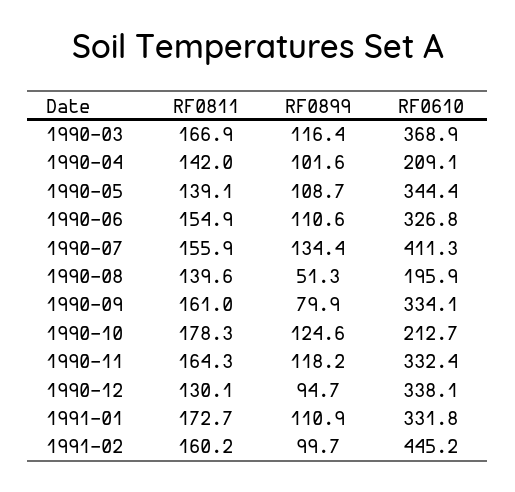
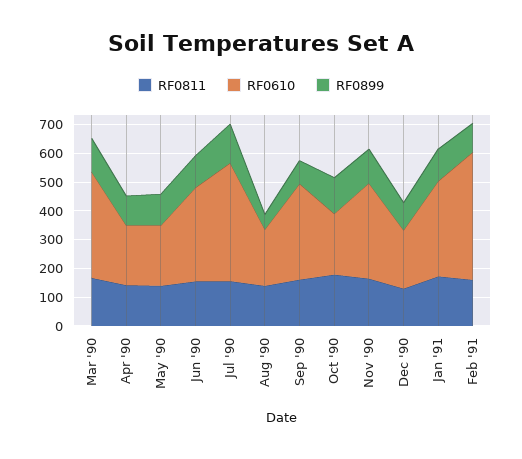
  {
    "RF0811": {
      "1990-03": 166.9,
      "1990-04": 142,
      "1990-05": 139.1,
      "1990-06": 154.9,
      "1990-07": 155.9,
      "1990-08": 139.6,
      "1990-09": 161,
      "1990-10": 178.3,
      "1990-11": 164.3,
      "1990-12": 130.1,
      "1991-01": 172.7,
      "1991-02": 160.2
    },
    "RF0899": {
      "1990-03": 116.4,
      "1990-04": 101.6,
      "1990-05": 108.7,
      "1990-06": 110.6,
      "1990-07": 134.4,
      "1990-08": 51.3,
      "1990-09": 79.9,
      "1990-10": 124.6,
      "1990-11": 118.2,
      "1990-12": 94.7,
      "1991-01": 110.9,
      "1991-02": 99.7
    },
    "RF0610": {
      "1990-03": 368.9,
      "1990-04": 209.1,
-     "1990-05": 344.4,
+     "1990-05": 200,
      "1990-06": 326.8,
      "1990-07": 411.3,
      "1990-08": 195.9,
      "1990-09": 334.1,
      "1990-10": 212.7,
      "1990-11": 332.4,
-     "1990-12": 338.1,
+     "1990-12": 200,
      "1991-01": 331.8,
      "1991-02": 445.2
    }
  }

